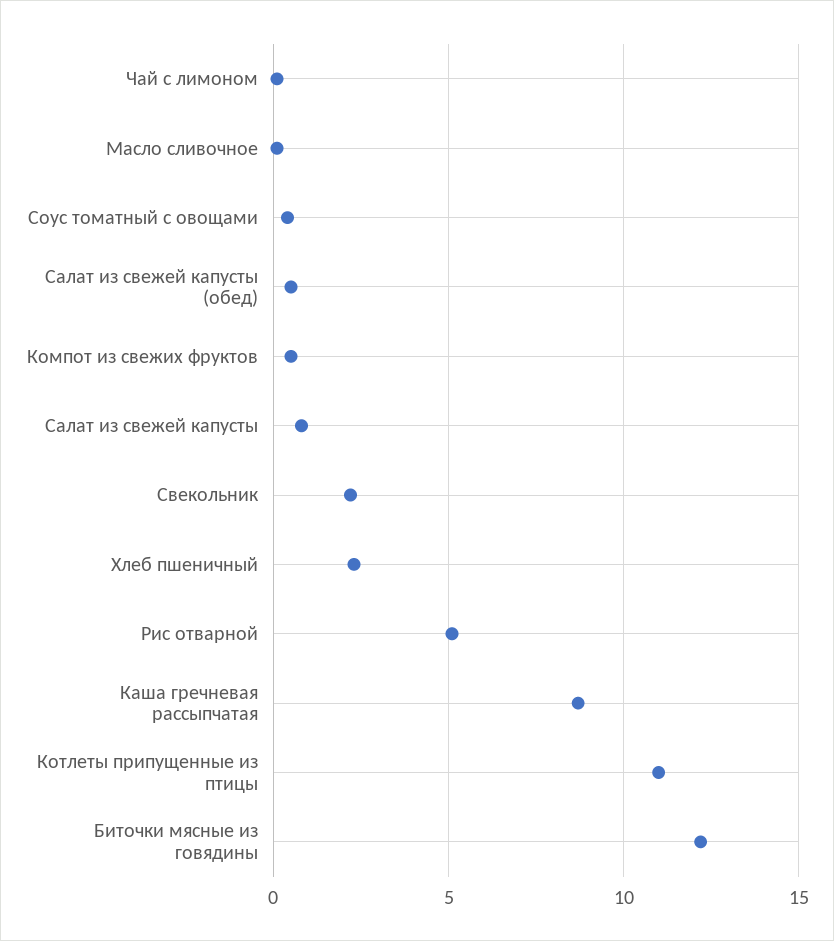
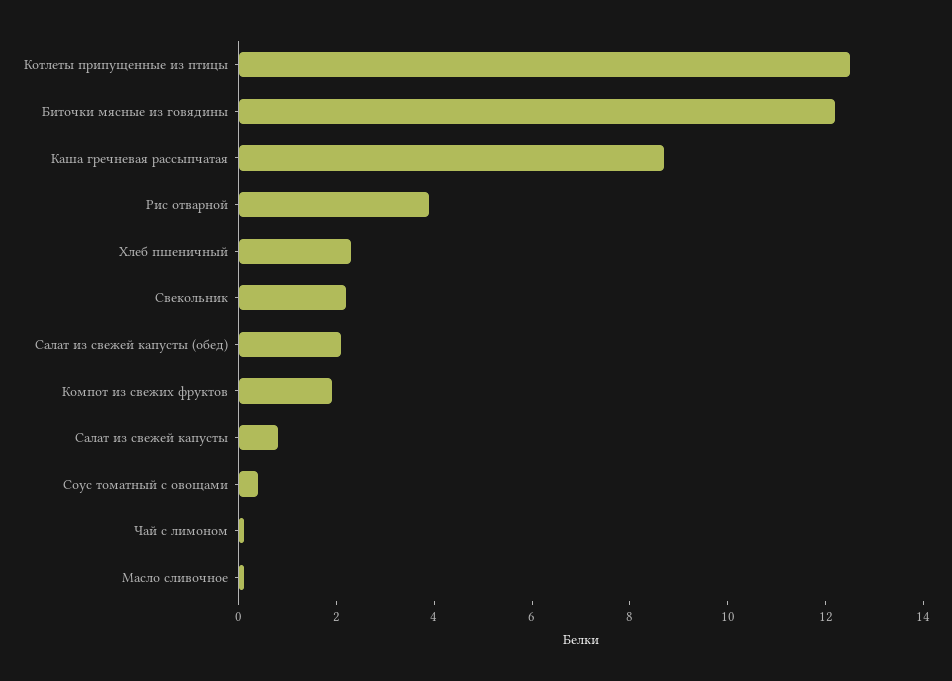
  {
    "Чай с лимоном": 0,
    "Масло сливочное": 0,
    "Соус томатный с овощами": 0.5,
-   "Салат из свежей капусты (обед)": 0.5,
+   "Салат из свежей капусты (обед)": 2,
-   "Компот из свежих фруктов": 0.5,
+   "Компот из свежих фруктов": 2,
    "Салат из свежей капусты": 1,
    "Свекольник": 2,
    "Хлеб пшеничный": 2.5,
-   "Рис отварной": 5,
+   "Рис отварной": 4,
    "Каша гречневая рассыпчатая": 8.5,
-   "Котлеты припущенные из птицы": 11,
+   "Котлеты припущенные из птицы": 12.5,
    "Биточки мясные из говядины": 12
  }

